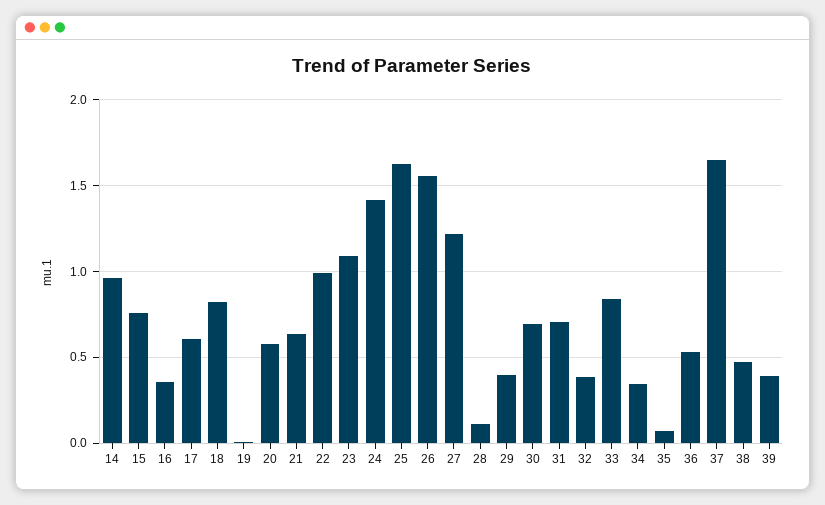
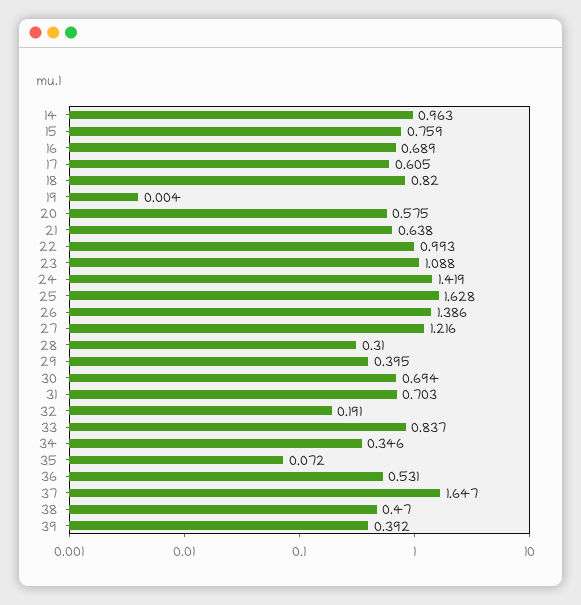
  {
    "14": 0.963,
    "15": 0.759,
-   "16": 0.35,
+   "16": 0.689,
    "17": 0.605,
    "18": 0.82,
    "19": 0.004,
    "20": 0.575,
    "21": 0.638,
    "22": 0.993,
    "23": 1.088,
    "24": 1.419,
    "25": 1.628,
-   "26": 1.55,
+   "26": 1.386,
    "27": 1.216,
-   "28": 0.1,
+   "28": 0.31,
    "29": 0.395,
    "30": 0.694,
    "31": 0.703,
-   "32": 0.4,
+   "32": 0.191,
    "33": 0.837,
    "34": 0.346,
    "35": 0.072,
    "36": 0.531,
    "37": 1.647,
    "38": 0.47,
    "39": 0.392
  }

